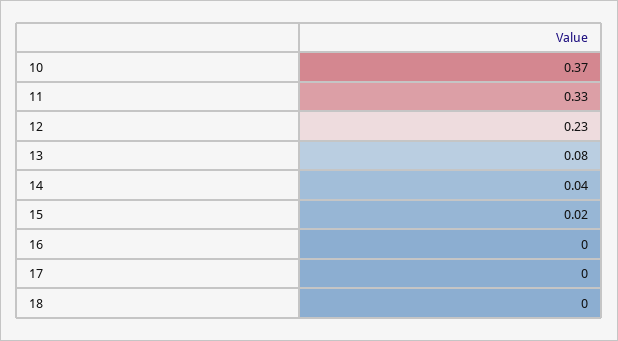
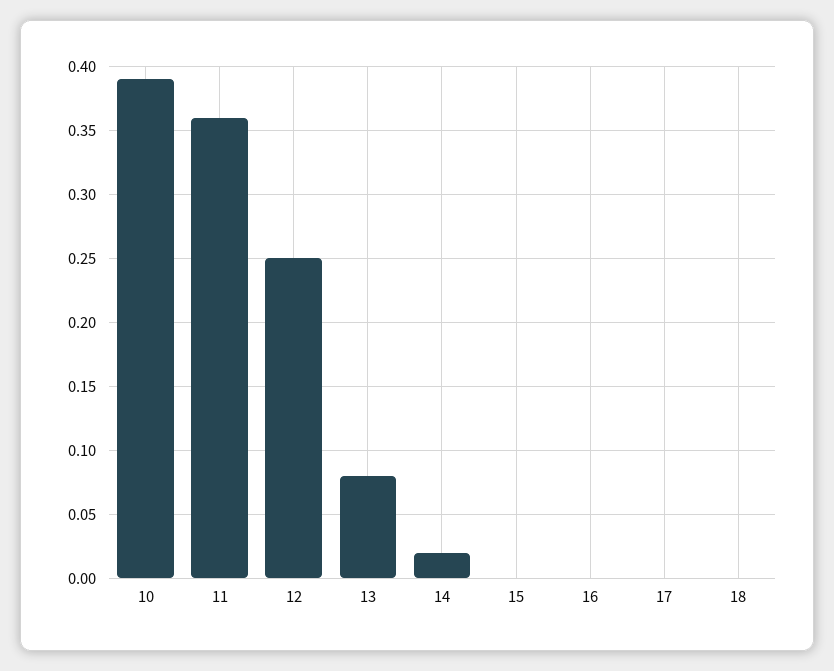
  {
-   "10": 0.37,
+   "10": 0.39,
-   "11": 0.33,
+   "11": 0.36,
-   "12": 0.23,
+   "12": 0.25,
    "13": 0.08,
-   "14": 0.04,
+   "14": 0.02,
-   "15": 0.02,
+   "15": 0,
    "16": 0,
    "17": 0,
    "18": 0
  }

